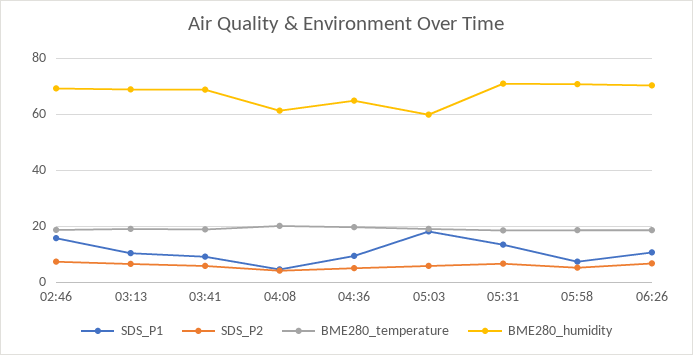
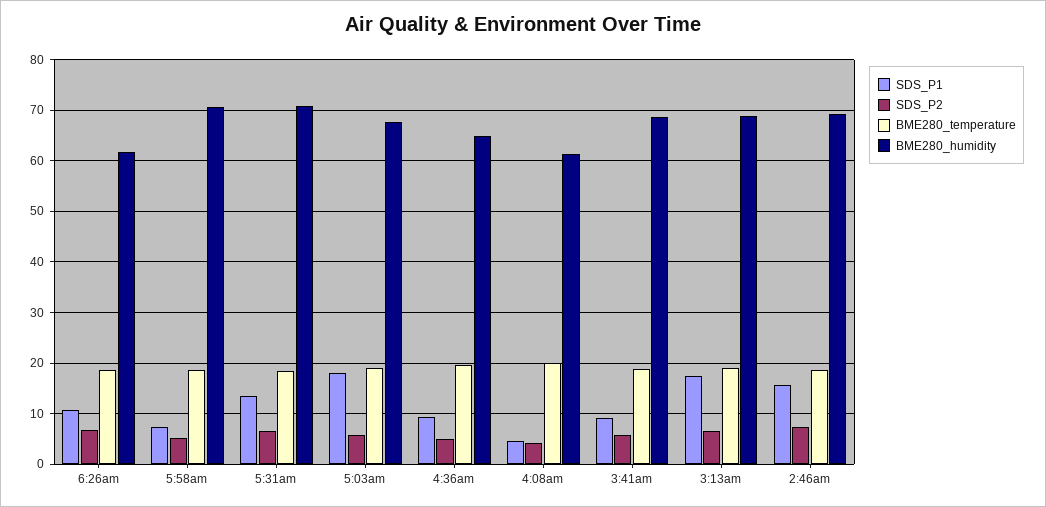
  {
    "SDS_P1": {
      "02:46": 16,
-     "03:13": 10,
+     "03:13": 18,
      "03:41": 10,
      "04:08": 4,
      "04:36": 10,
      "05:03": 18,
      "05:31": 14,
      "05:58": 8,
      "06:26": 10
    },
    "SDS_P2": {
      "02:46": 8,
      "03:13": 6,
      "03:41": 6,
      "04:08": 4,
      "04:36": 6,
      "05:03": 6,
      "05:31": 6,
      "05:58": 6,
      "06:26": 6
    },
    "BME280_temperature": {
      "02:46": 18,
      "03:13": 20,
      "03:41": 18,
      "04:08": 20,
      "04:36": 20,
      "05:03": 20,
      "05:31": 18,
      "05:58": 18,
      "06:26": 18
    },
    "BME280_humidity": {
      "02:46": 70,
      "03:13": 68,
      "03:41": 68,
      "04:08": 62,
      "04:36": 64,
-     "05:03": 60,
+     "05:03": 68,
      "05:31": 70,
      "05:58": 70,
-     "06:26": 70
+     "06:26": 62
    }
  }

